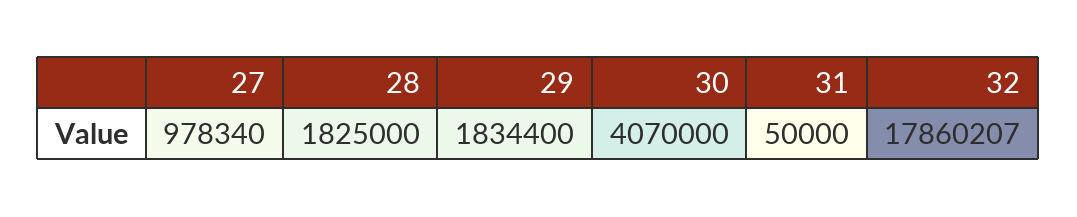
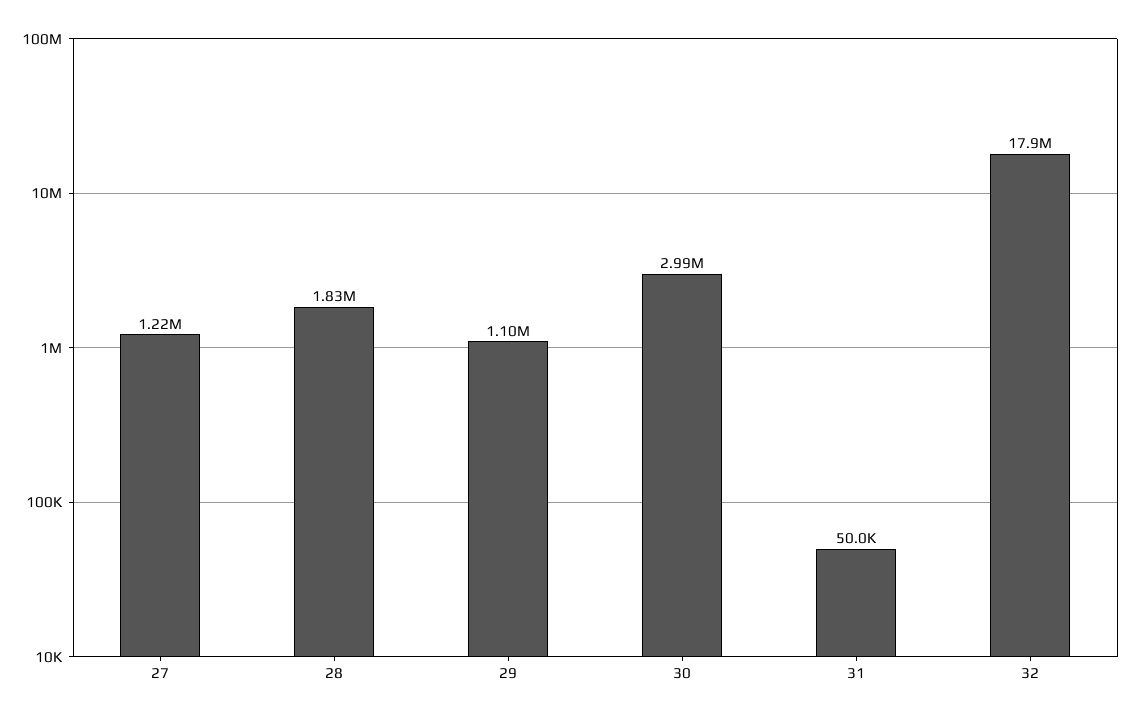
  {
-   "27": 978340,
+   "27": 1220000,
    "28": 1825000,
-   "29": 1834400,
+   "29": 1100000,
-   "30": 4070000,
+   "30": 2990000,
    "31": 50000,
    "32": 17860207
  }

